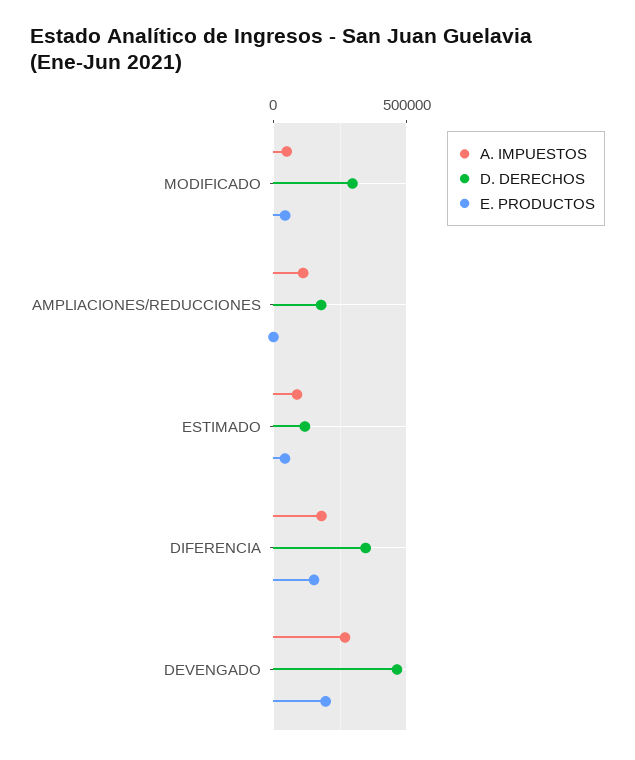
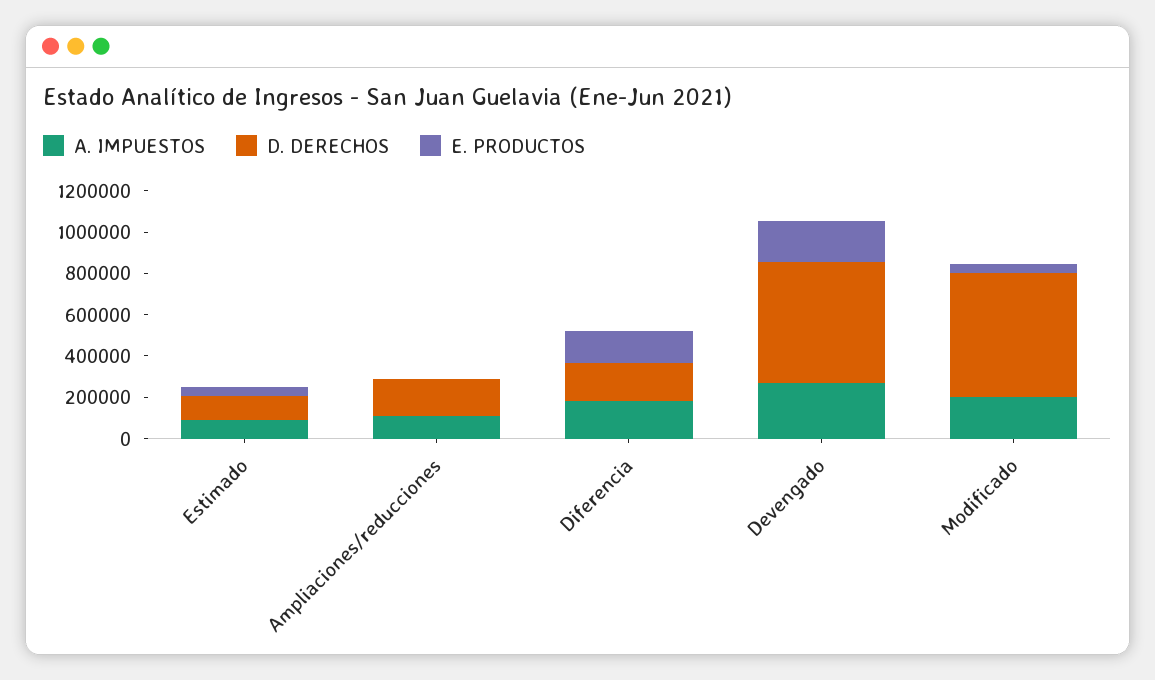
  {
    "A. IMPUESTOS": {
-     "MODIFICADO": 50000,
+     "MODIFICADO": 200000,
      "AMPLIACIONES/REDUCCIONES": 100000,
      "ESTIMADO": 100000,
      "DIFERENCIA": 200000,
      "DEVENGADO": 250000
    },
    "D. DERECHOS": {
-     "MODIFICADO": 300000,
+     "MODIFICADO": 600000,
      "AMPLIACIONES/REDUCCIONES": 200000,
      "ESTIMADO": 100000,
-     "DIFERENCIA": 350000,
+     "DIFERENCIA": 200000,
-     "DEVENGADO": 450000
+     "DEVENGADO": 600000
    },
    "E. PRODUCTOS": {
      "MODIFICADO": 50000,
      "AMPLIACIONES/REDUCCIONES": 0,
      "ESTIMADO": 50000,
      "DIFERENCIA": 150000,
      "DEVENGADO": 200000
    }
  }

